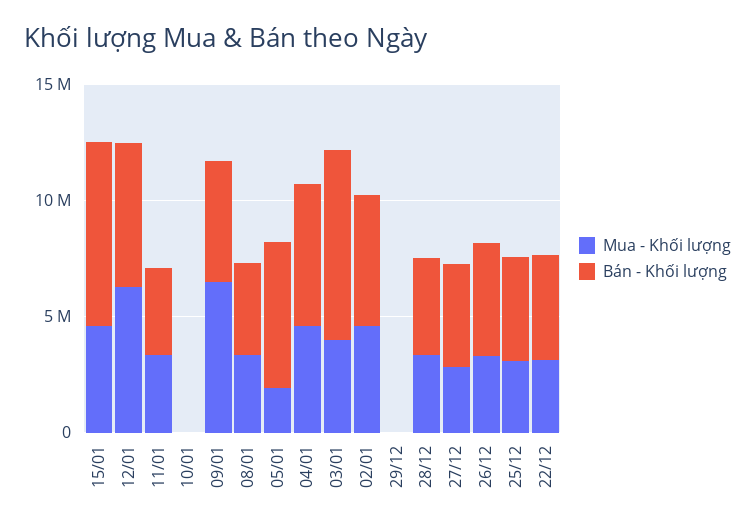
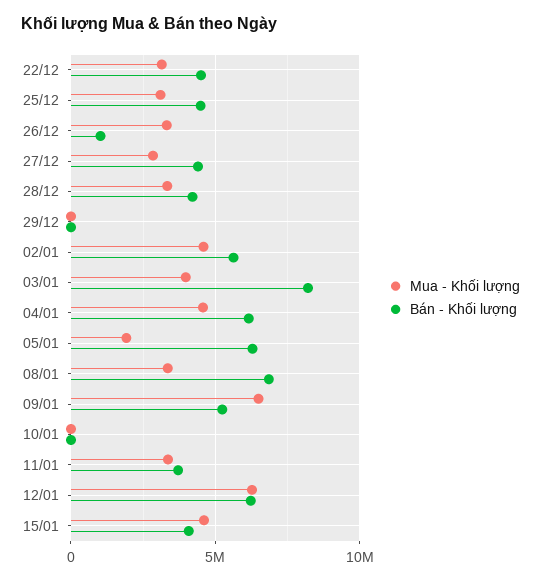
  {
    "Mua - Khối lượng": {
      "15/01": 4500000,
      "12/01": 6500000,
      "11/01": 3500000,
      "10/01": 0,
      "09/01": 6500000,
      "08/01": 3500000,
      "05/01": 2000000,
      "04/01": 4500000,
      "03/01": 4000000,
      "02/01": 4500000,
      "29/12": 0,
      "28/12": 3500000,
      "27/12": 3000000,
      "26/12": 3500000,
      "25/12": 3000000,
      "22/12": 3000000
    },
    "Bán - Khối lượng": {
-     "15/01": 8000000,
+     "15/01": 4000000,
      "12/01": 6000000,
      "11/01": 3500000,
      "10/01": 0,
      "09/01": 5000000,
-     "08/01": 4000000,
+     "08/01": 7000000,
      "05/01": 6500000,
      "04/01": 6000000,
      "03/01": 8000000,
      "02/01": 5500000,
      "29/12": 0,
      "28/12": 4000000,
      "27/12": 4500000,
-     "26/12": 5000000,
+     "26/12": 1000000,
      "25/12": 4500000,
      "22/12": 4500000
    }
  }

